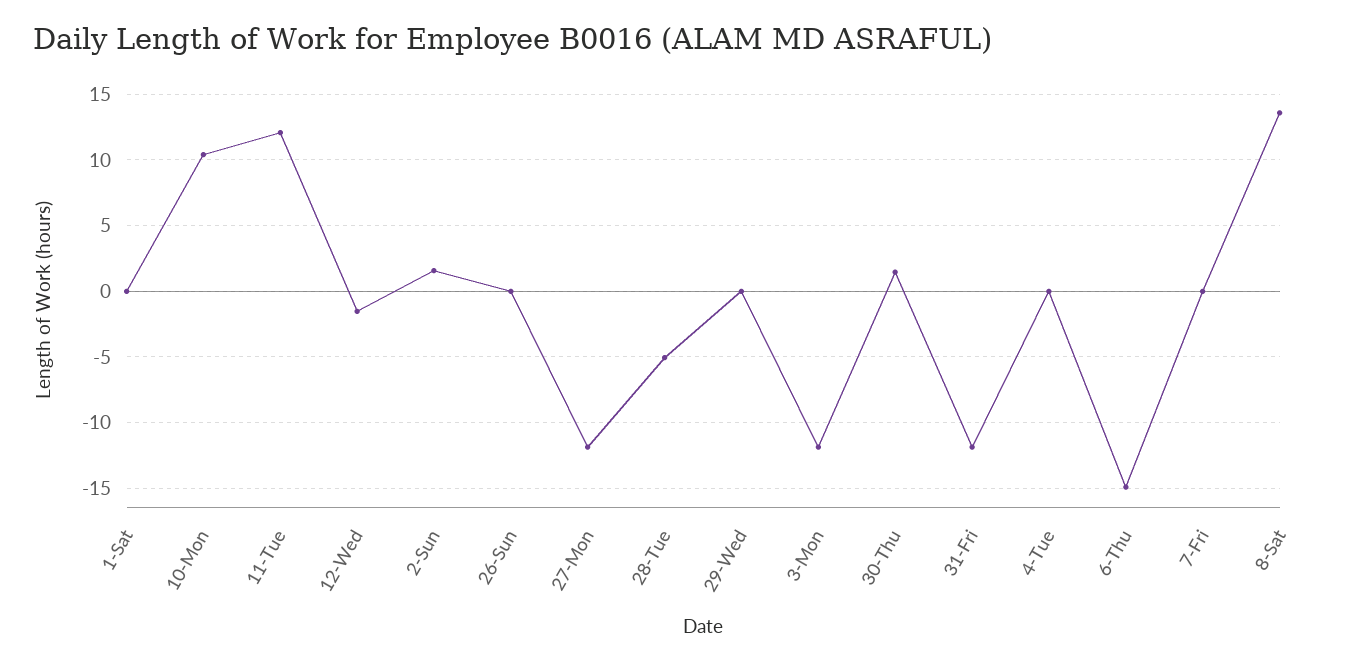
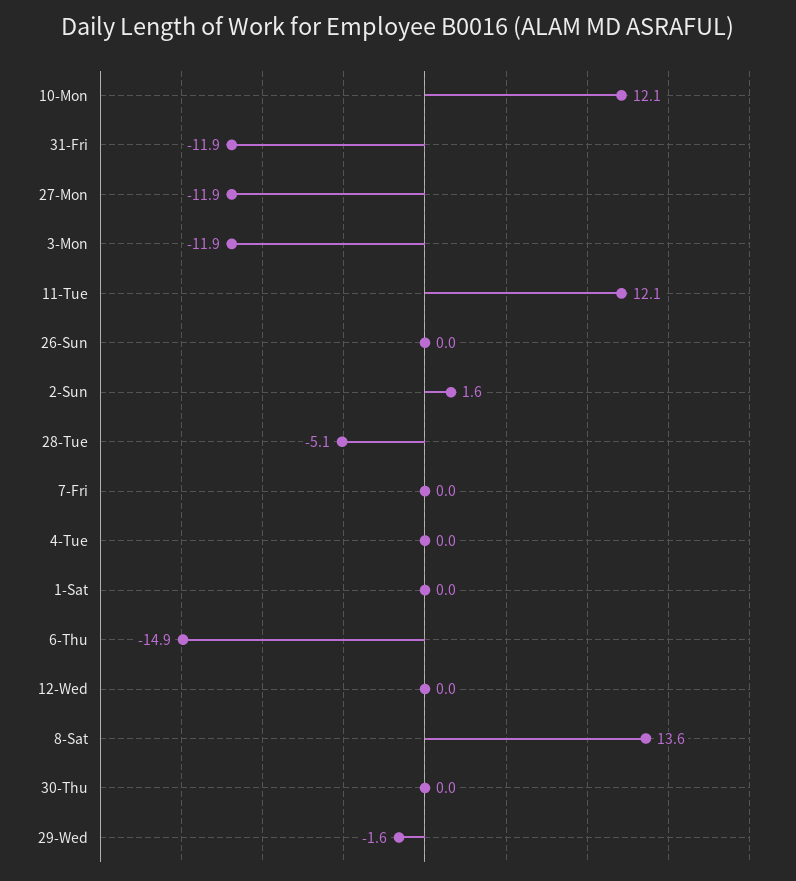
  {
    "1-Sat": 0,
-   "10-Mon": 10.5,
+   "10-Mon": 12.1,
    "11-Tue": 12.1,
-   "12-Wed": -1.5,
+   "12-Wed": 0,
    "2-Sun": 1.6,
    "26-Sun": 0,
    "27-Mon": -11.9,
    "28-Tue": -5.1,
-   "29-Wed": 0,
+   "29-Wed": -1.6,
    "3-Mon": -11.9,
-   "30-Thu": 1.5,
+   "30-Thu": 0,
    "31-Fri": -11.9,
    "4-Tue": 0,
    "6-Thu": -14.9,
    "7-Fri": 0,
    "8-Sat": 13.6
  }

